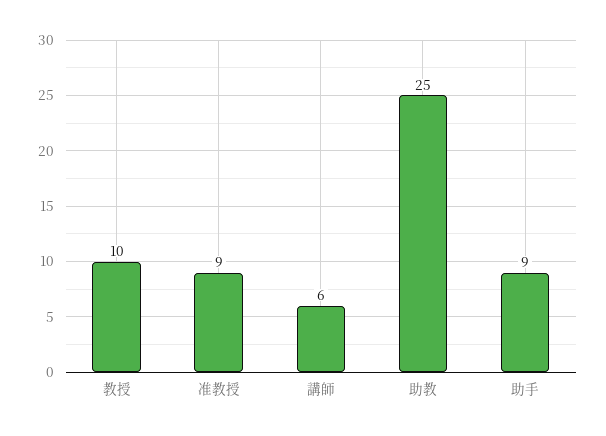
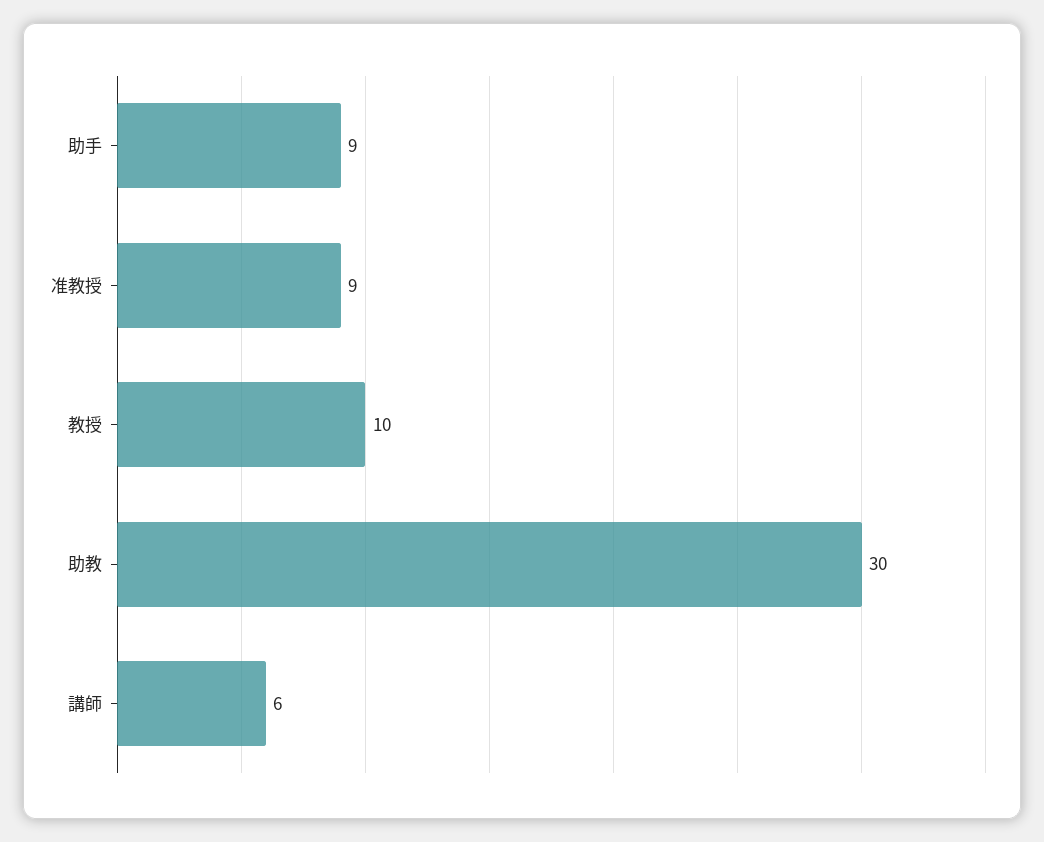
  {
    "教授": 10,
    "准教授": 9,
    "講師": 6,
-   "助教": 25,
+   "助教": 30,
    "助手": 9
  }

